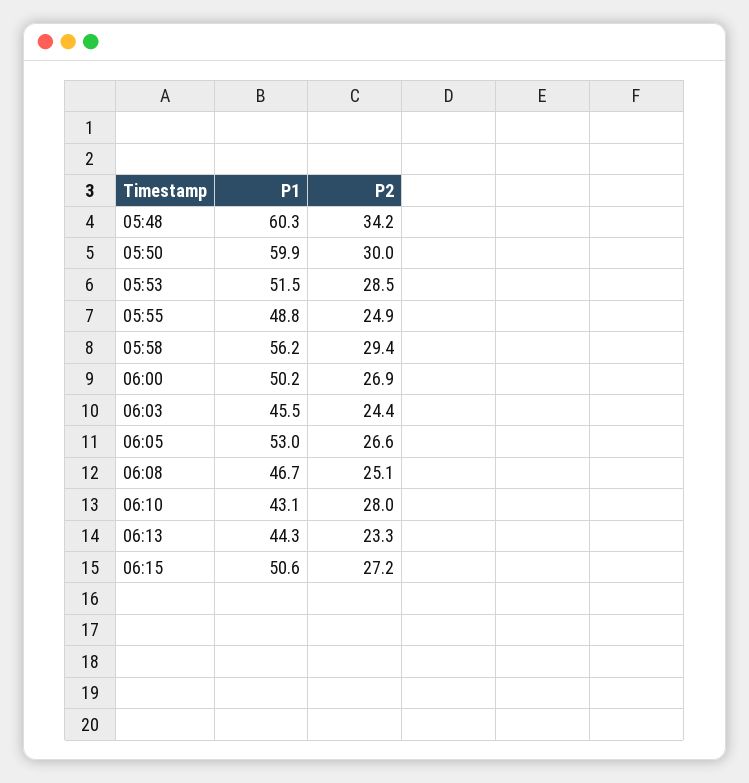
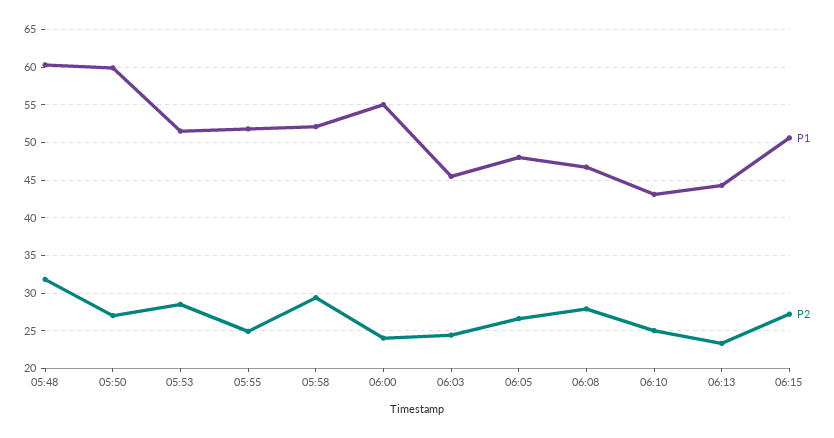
  {
    "P1": {
      "05:48": 60.3,
      "05:50": 59.9,
      "05:53": 51.5,
-     "05:55": 48.8,
+     "05:55": 52,
-     "05:58": 56.2,
+     "05:58": 52,
-     "06:00": 50.2,
+     "06:00": 55,
      "06:03": 45.5,
-     "06:05": 53,
+     "06:05": 48,
      "06:08": 46.7,
      "06:10": 43.1,
      "06:13": 44.3,
      "06:15": 50.6
    },
    "P2": {
-     "05:48": 34.2,
+     "05:48": 32,
-     "05:50": 30,
+     "05:50": 27,
      "05:53": 28.5,
      "05:55": 24.9,
      "05:58": 29.4,
-     "06:00": 26.9,
+     "06:00": 24,
      "06:03": 24.4,
      "06:05": 26.6,
-     "06:08": 25.1,
+     "06:08": 28,
-     "06:10": 28,
+     "06:10": 25,
      "06:13": 23.3,
      "06:15": 27.2
    }
  }

